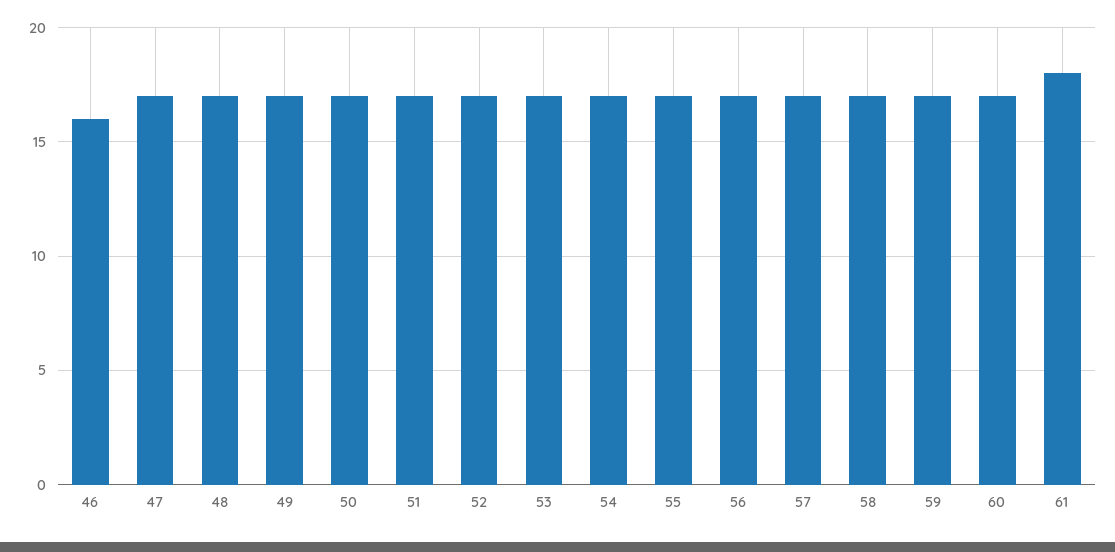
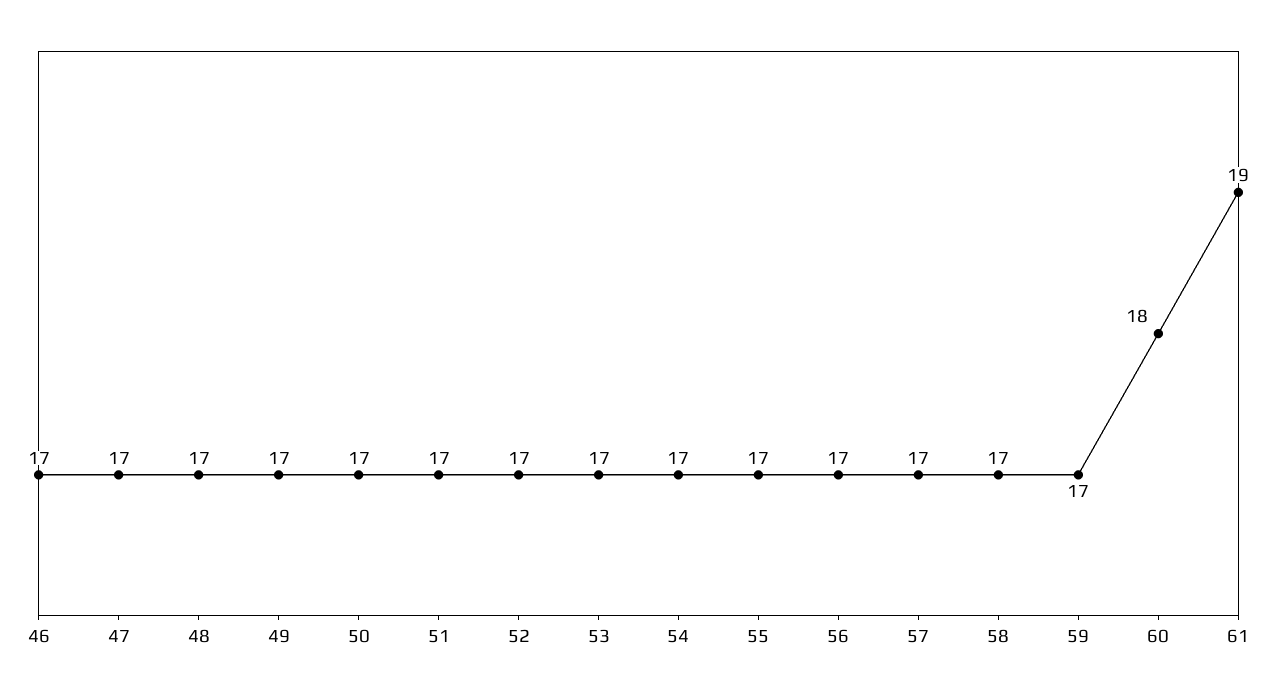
  {
-   "46": 16,
+   "46": 17,
    "47": 17,
    "48": 17,
    "49": 17,
    "50": 17,
    "51": 17,
    "52": 17,
    "53": 17,
    "54": 17,
    "55": 17,
    "56": 17,
    "57": 17,
    "58": 17,
    "59": 17,
-   "60": 17,
+   "60": 18,
-   "61": 18
+   "61": 19
  }

